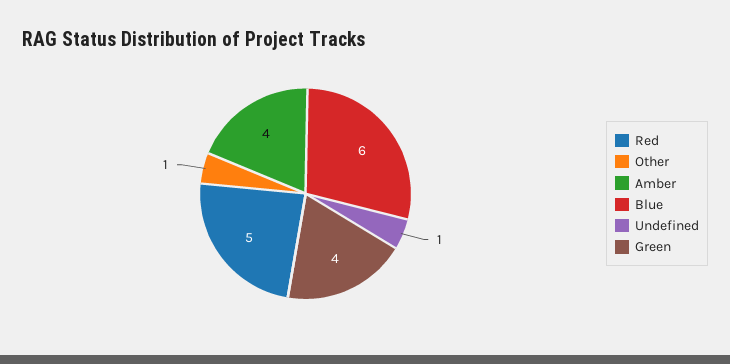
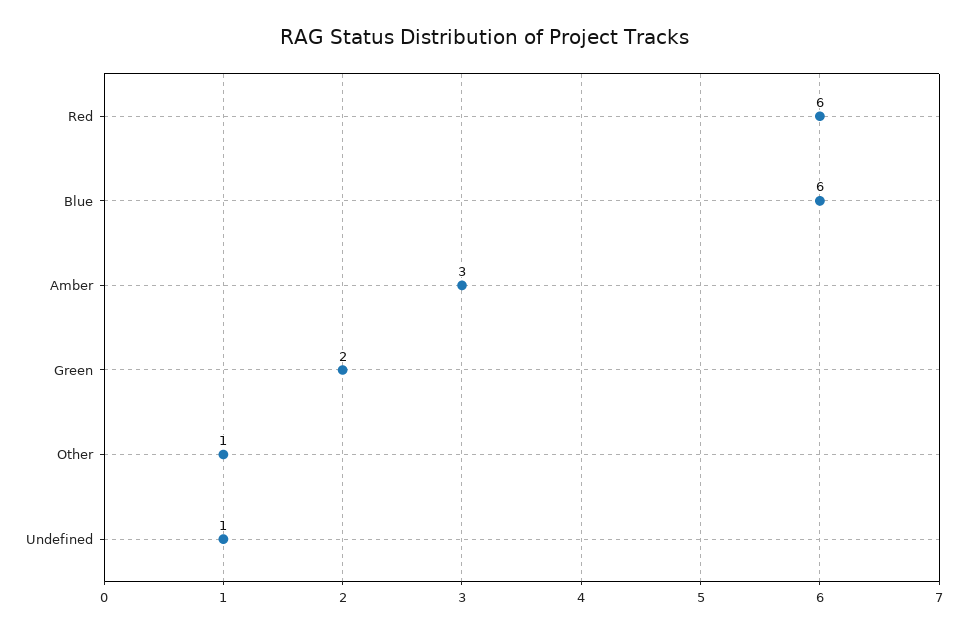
  {
-   "Red": 5,
+   "Red": 6,
    "Other": 1,
-   "Amber": 4,
+   "Amber": 3,
    "Blue": 6,
    "Undefined": 1,
-   "Green": 4
+   "Green": 2
  }

